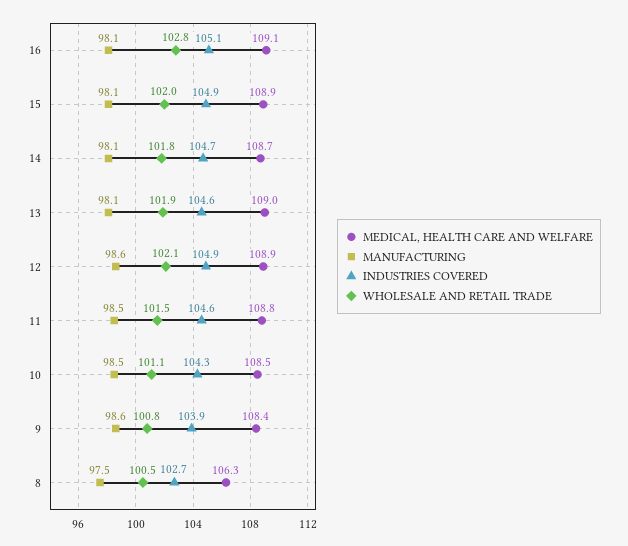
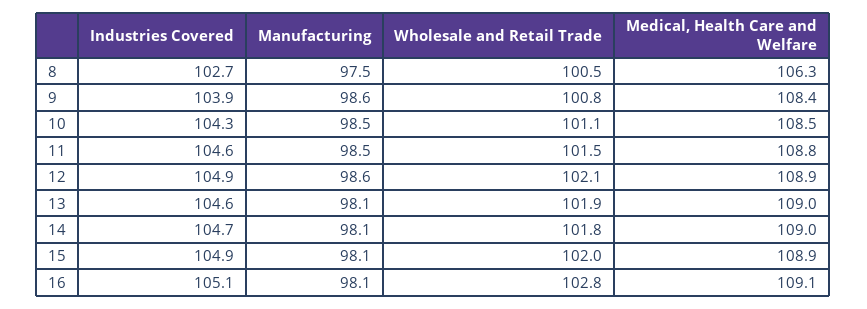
  {
    "MEDICAL, HEALTH CARE AND WELFARE": {
      "16": 109.1,
      "15": 108.9,
-     "14": 108.7,
+     "14": 109,
      "13": 109,
      "12": 108.9,
      "11": 108.8,
      "10": 108.5,
      "9": 108.4,
      "8": 106.3
    },
    "MANUFACTURING": {
      "16": 98.1,
      "15": 98.1,
      "14": 98.1,
      "13": 98.1,
      "12": 98.6,
      "11": 98.5,
      "10": 98.5,
      "9": 98.6,
      "8": 97.5
    },
    "INDUSTRIES COVERED": {
      "16": 105.1,
      "15": 104.9,
      "14": 104.7,
      "13": 104.6,
      "12": 104.9,
      "11": 104.6,
      "10": 104.3,
      "9": 103.9,
      "8": 102.7
    },
    "WHOLESALE AND RETAIL TRADE": {
      "16": 102.8,
      "15": 102,
      "14": 101.8,
      "13": 101.9,
      "12": 102.1,
      "11": 101.5,
      "10": 101.1,
      "9": 100.8,
      "8": 100.5
    }
  }

